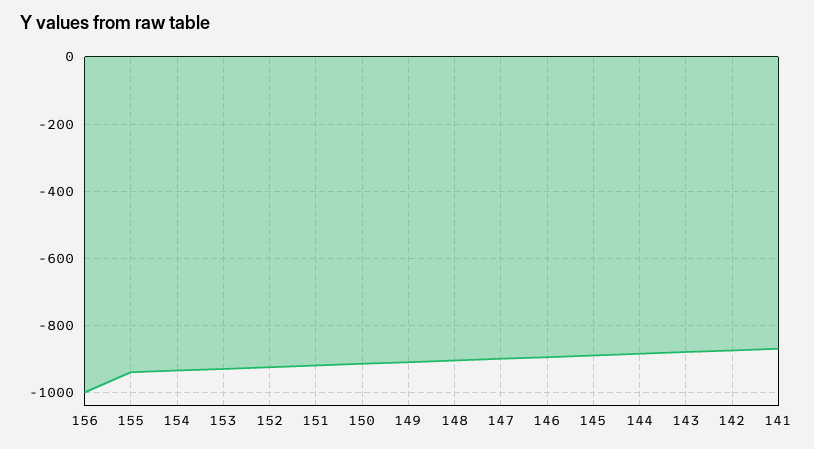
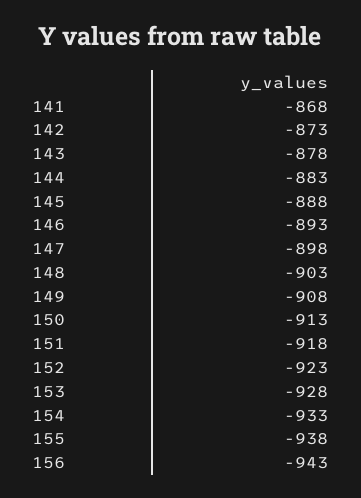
  {
-   "156": -1000,
+   "156": -943,
    "155": -938,
    "154": -933,
    "153": -928,
    "152": -923,
    "151": -918,
    "150": -913,
    "149": -908,
    "148": -903,
    "147": -898,
    "146": -893,
    "145": -888,
    "144": -883,
    "143": -878,
    "142": -873,
    "141": -868
  }

